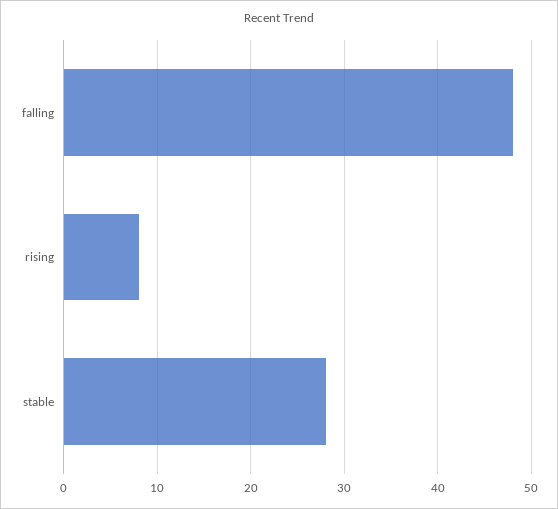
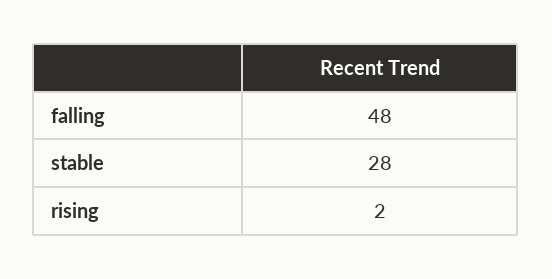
  {
    "falling": 48,
-   "rising": 8,
+   "rising": 2,
    "stable": 28
  }

